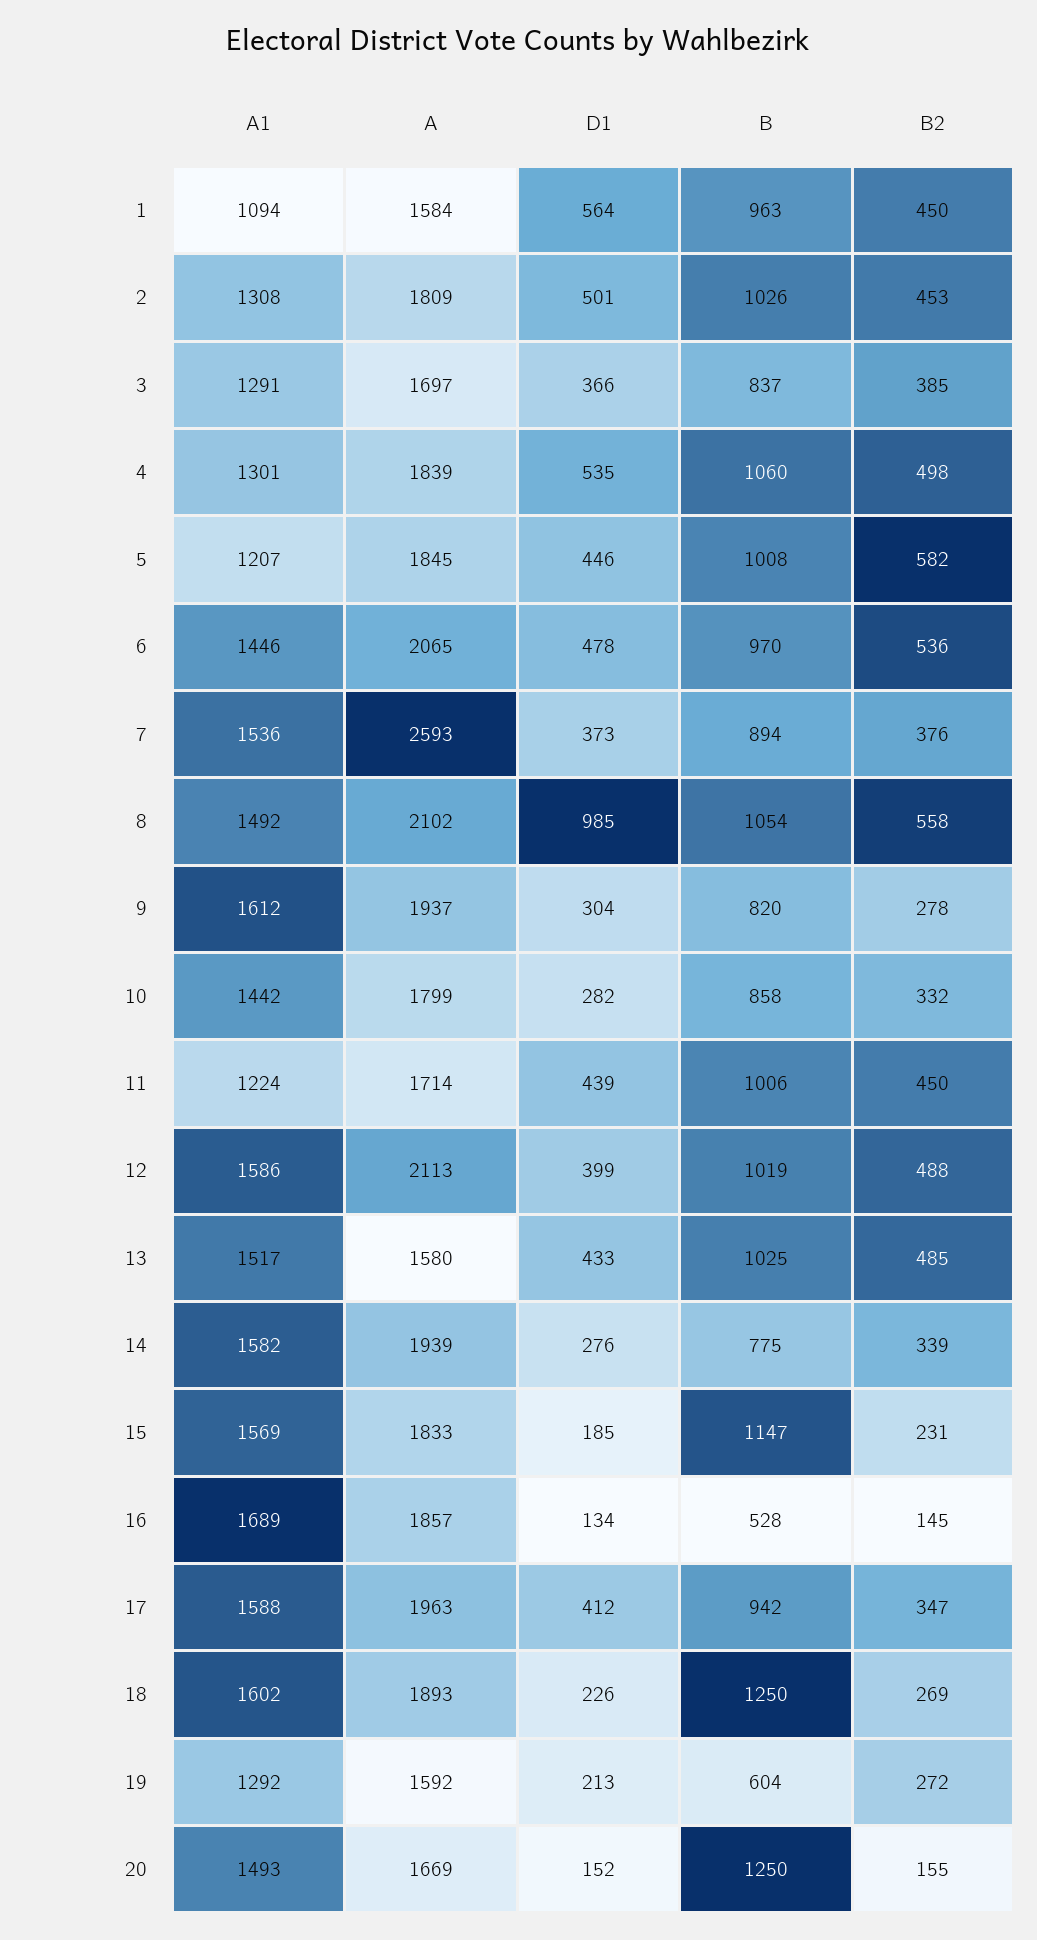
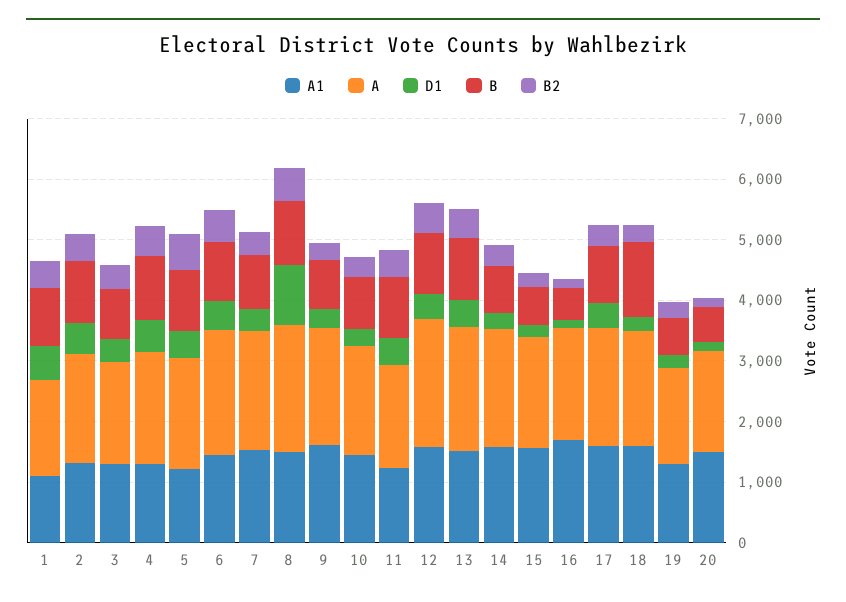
  {
    "A1": {
      "1": 1094,
      "2": 1308,
      "3": 1291,
      "4": 1301,
      "5": 1207,
      "6": 1446,
      "7": 1536,
      "8": 1492,
      "9": 1612,
      "10": 1442,
      "11": 1224,
      "12": 1586,
      "13": 1517,
      "14": 1582,
      "15": 1569,
      "16": 1689,
      "17": 1588,
      "18": 1602,
      "19": 1292,
      "20": 1493
    },
    "A": {
      "1": 1584,
      "2": 1809,
      "3": 1697,
      "4": 1839,
      "5": 1845,
      "6": 2065,
-     "7": 2593,
+     "7": 2000,
      "8": 2102,
      "9": 1937,
      "10": 1799,
      "11": 1714,
      "12": 2113,
-     "13": 1580,
+     "13": 2000,
      "14": 1939,
      "15": 1833,
      "16": 1857,
      "17": 1963,
      "18": 1893,
      "19": 1592,
      "20": 1669
    },
    "D1": {
      "1": 564,
      "2": 501,
      "3": 366,
      "4": 535,
      "5": 446,
      "6": 478,
      "7": 373,
      "8": 985,
      "9": 304,
      "10": 282,
      "11": 439,
      "12": 399,
      "13": 433,
      "14": 276,
      "15": 185,
      "16": 134,
      "17": 412,
      "18": 226,
      "19": 213,
      "20": 152
    },
    "B": {
      "1": 963,
      "2": 1026,
      "3": 837,
      "4": 1060,
      "5": 1008,
      "6": 970,
      "7": 894,
      "8": 1054,
      "9": 820,
      "10": 858,
      "11": 1006,
      "12": 1019,
      "13": 1025,
      "14": 775,
-     "15": 1147,
+     "15": 600,
      "16": 528,
      "17": 942,
      "18": 1250,
      "19": 604,
-     "20": 1250
+     "20": 600
    },
    "B2": {
      "1": 450,
      "2": 453,
      "3": 385,
      "4": 498,
      "5": 582,
      "6": 536,
      "7": 376,
      "8": 558,
      "9": 278,
      "10": 332,
      "11": 450,
      "12": 488,
      "13": 485,
      "14": 339,
      "15": 231,
      "16": 145,
      "17": 347,
      "18": 269,
      "19": 272,
      "20": 155
    }
  }

